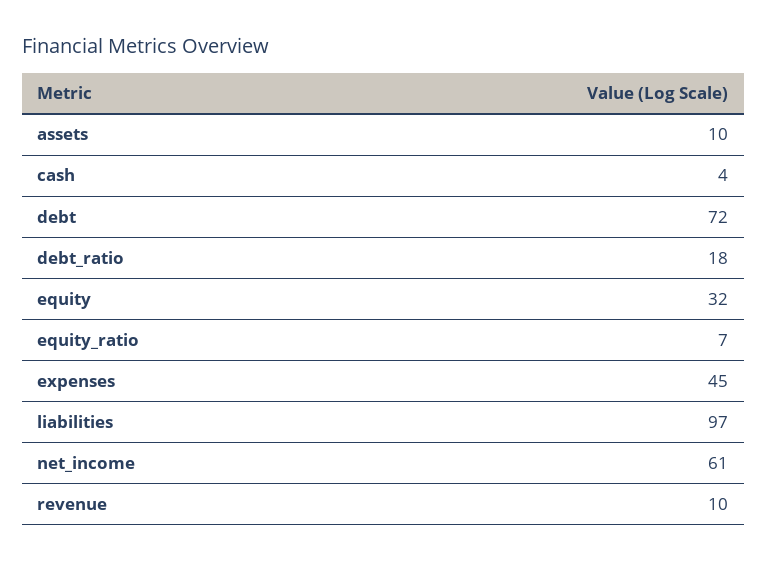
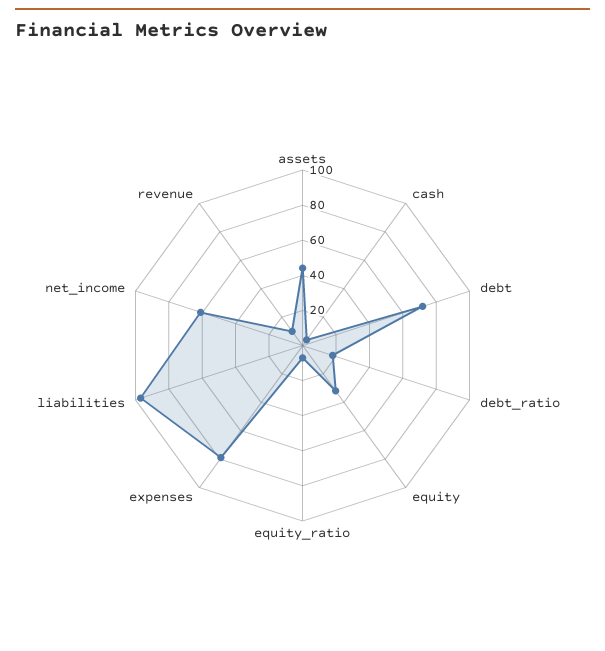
  {
-   "assets": 10,
+   "assets": 45,
    "cash": 4,
    "debt": 72,
    "debt_ratio": 18,
    "equity": 32,
    "equity_ratio": 7,
-   "expenses": 45,
+   "expenses": 80,
    "liabilities": 97,
    "net_income": 61,
    "revenue": 10
  }

